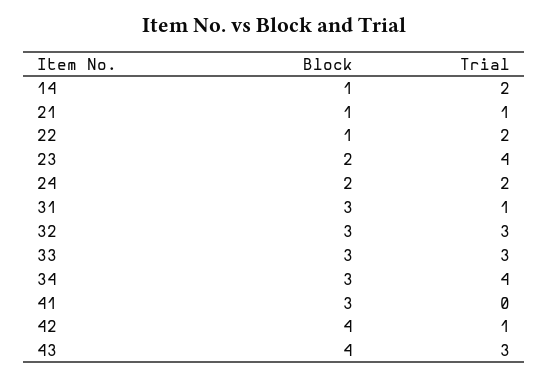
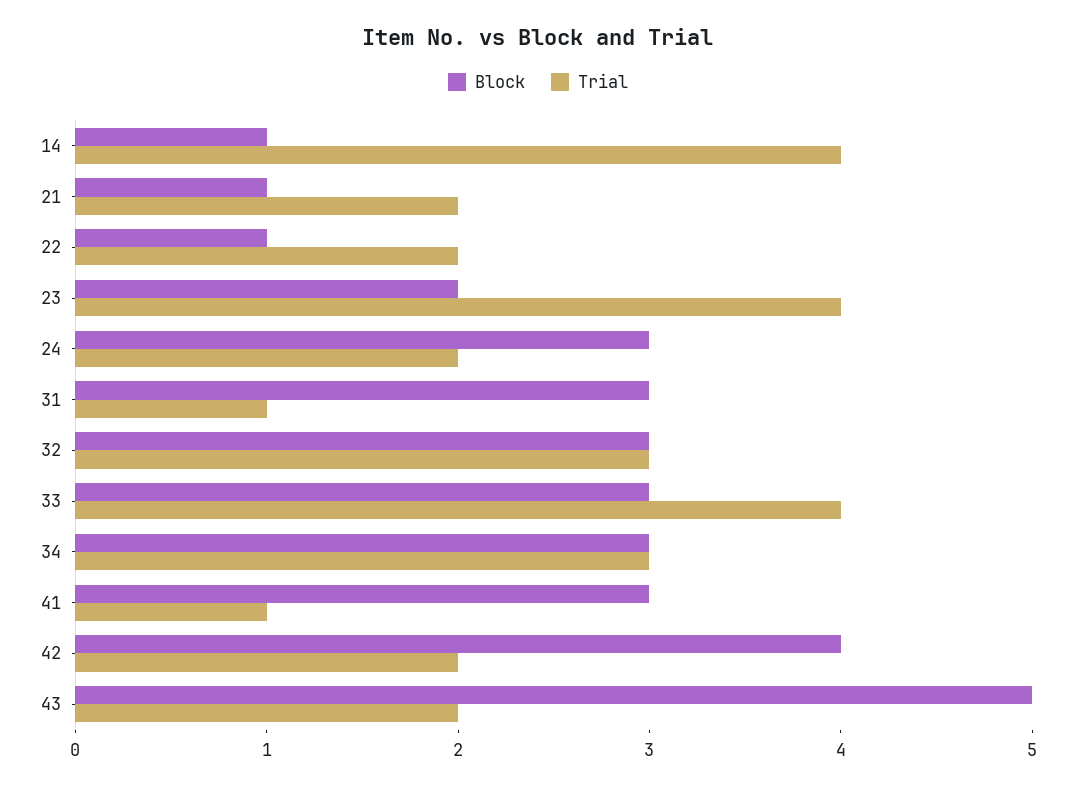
  {
    "Block": {
      "14": 1,
      "21": 1,
      "22": 1,
      "23": 2,
-     "24": 2,
+     "24": 3,
      "31": 3,
      "32": 3,
      "33": 3,
      "34": 3,
      "41": 3,
      "42": 4,
-     "43": 4
+     "43": 5
    },
    "Trial": {
-     "14": 2,
+     "14": 4,
-     "21": 1,
+     "21": 2,
      "22": 2,
      "23": 4,
      "24": 2,
      "31": 1,
      "32": 3,
-     "33": 3,
+     "33": 4,
-     "34": 4,
+     "34": 3,
-     "41": 0,
+     "41": 1,
-     "42": 1,
+     "42": 2,
-     "43": 3
+     "43": 2
    }
  }

